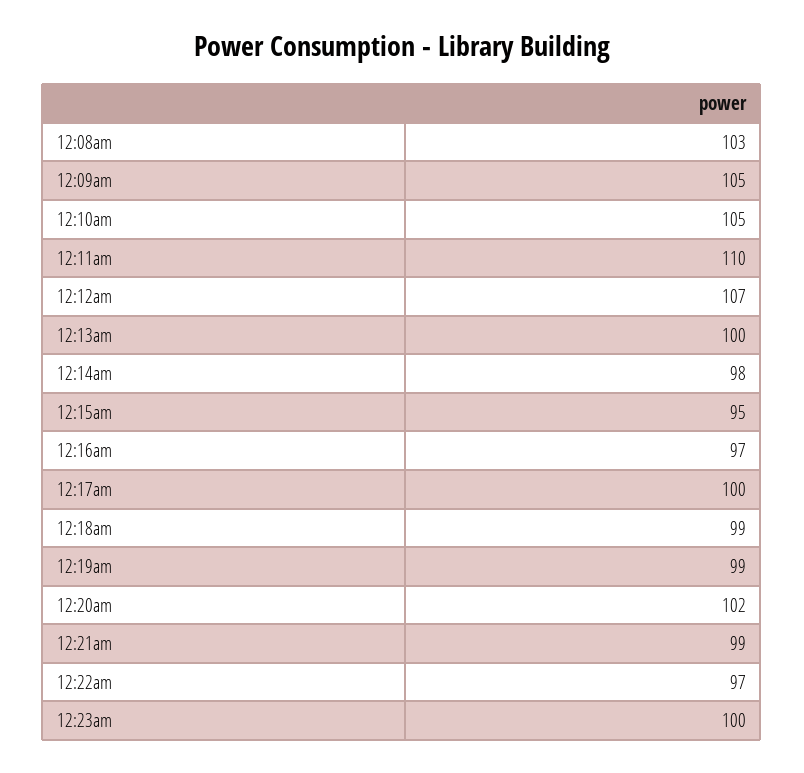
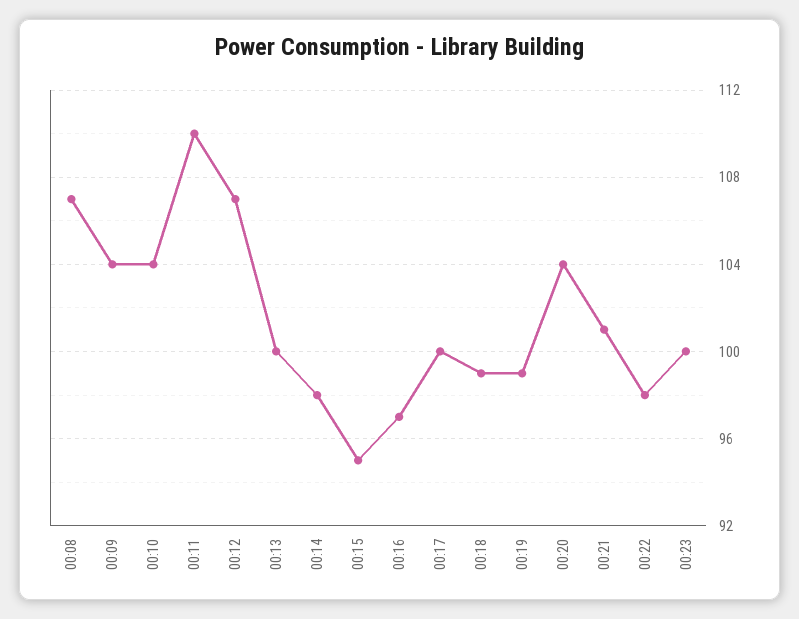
  {
-   "12:08am": 103,
+   "12:08am": 107,
-   "12:09am": 105,
+   "12:09am": 104,
-   "12:10am": 105,
+   "12:10am": 104,
    "12:11am": 110,
    "12:12am": 107,
    "12:13am": 100,
    "12:14am": 98,
    "12:15am": 95,
    "12:16am": 97,
    "12:17am": 100,
    "12:18am": 99,
    "12:19am": 99,
-   "12:20am": 102,
+   "12:20am": 104,
-   "12:21am": 99,
+   "12:21am": 101,
-   "12:22am": 97,
+   "12:22am": 98,
    "12:23am": 100
  }

